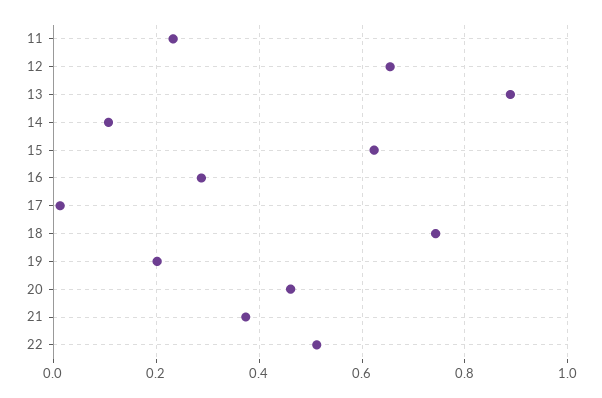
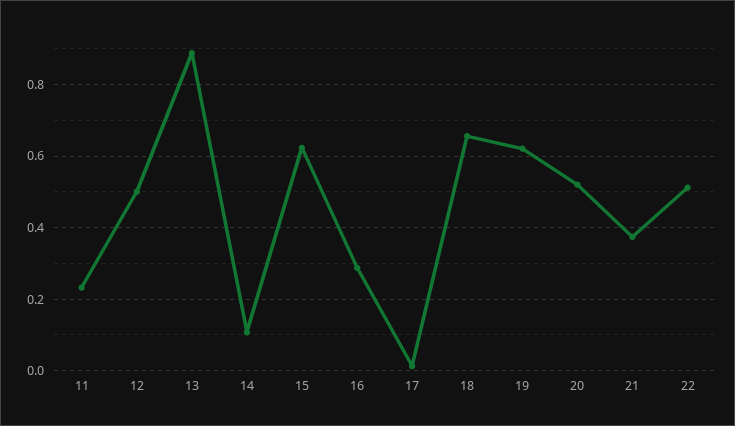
  {
    "11": 0.24,
-   "12": 0.66,
+   "12": 0.5,
    "13": 0.88,
    "14": 0.1,
    "15": 0.62,
    "16": 0.28,
    "17": 0.02,
-   "18": 0.74,
+   "18": 0.66,
-   "19": 0.2,
+   "19": 0.62,
-   "20": 0.46,
+   "20": 0.52,
    "21": 0.38,
    "22": 0.52
  }

